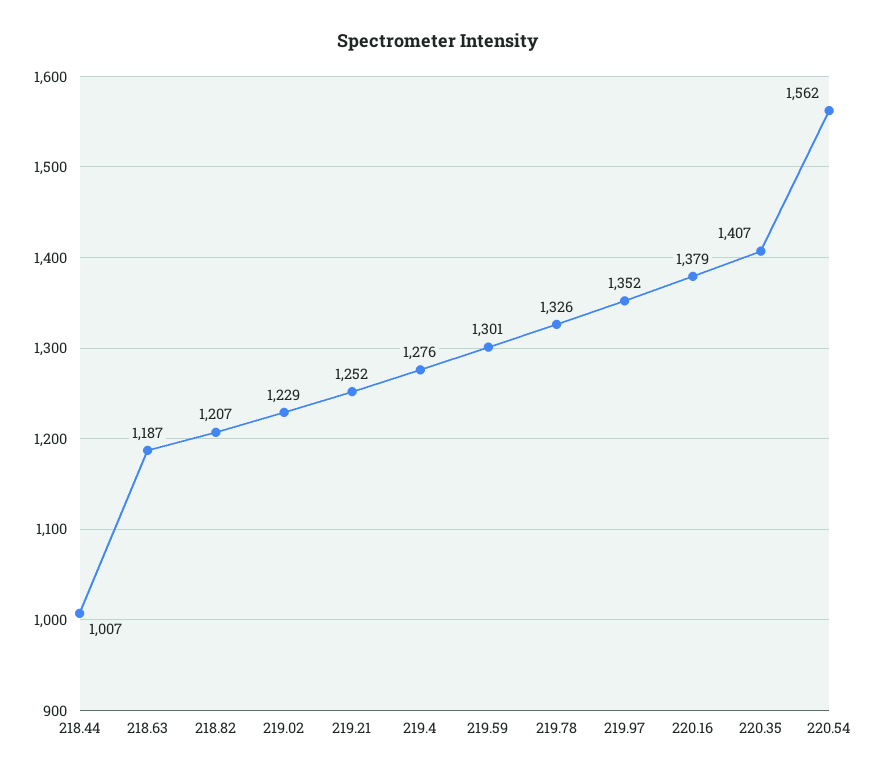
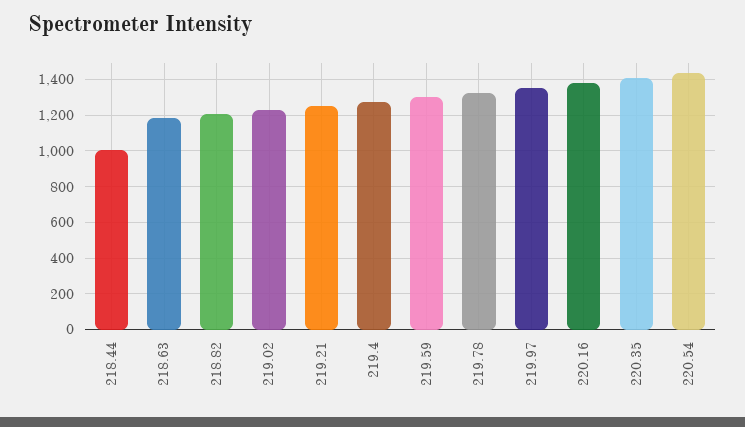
  {
    "218.44": 1007,
    "218.63": 1187,
    "218.82": 1207,
    "219.02": 1229,
    "219.21": 1252,
    "219.4": 1276,
    "219.59": 1301,
    "219.78": 1326,
    "219.97": 1352,
    "220.16": 1379,
    "220.35": 1407,
-   "220.54": 1562
+   "220.54": 1450
  }

